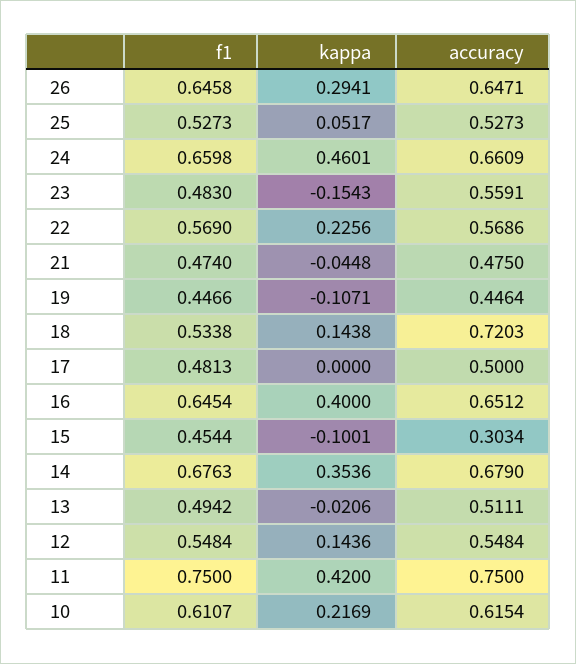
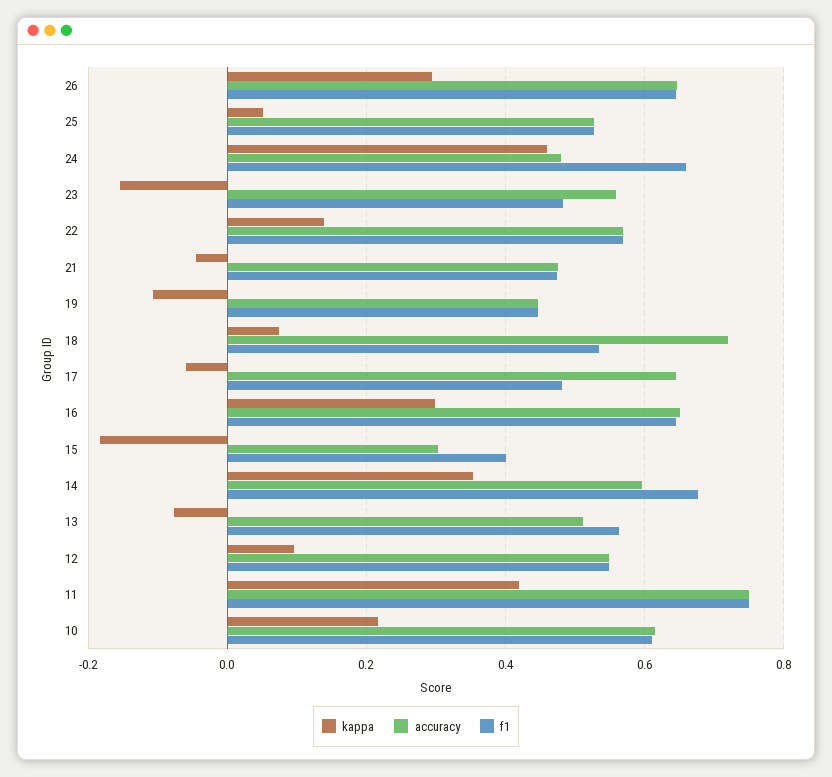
  {
    "f1": {
      "26": 0.6458,
      "25": 0.5273,
      "24": 0.6598,
      "23": 0.483,
      "22": 0.569,
      "21": 0.474,
      "19": 0.4466,
      "18": 0.5338,
      "17": 0.4813,
      "16": 0.6454,
-     "15": 0.4544,
+     "15": 0.4,
      "14": 0.6763,
-     "13": 0.4942,
+     "13": 0.56,
      "12": 0.5484,
      "11": 0.75,
      "10": 0.6107
    },
    "kappa": {
      "26": 0.2941,
      "25": 0.0517,
      "24": 0.4601,
      "23": -0.1543,
-     "22": 0.2256,
+     "22": 0.14,
      "21": -0.0448,
      "19": -0.1071,
-     "18": 0.1438,
+     "18": 0.08,
-     "17": 0,
+     "17": -0.06,
-     "16": 0.4,
+     "16": 0.3,
-     "15": -0.1001,
+     "15": -0.18,
      "14": 0.3536,
-     "13": -0.0206,
+     "13": -0.08,
-     "12": 0.1436,
+     "12": 0.1,
      "11": 0.42,
      "10": 0.2169
    },
    "accuracy": {
      "26": 0.6471,
      "25": 0.5273,
-     "24": 0.6609,
+     "24": 0.48,
      "23": 0.5591,
      "22": 0.5686,
      "21": 0.475,
      "19": 0.4464,
      "18": 0.7203,
-     "17": 0.5,
+     "17": 0.64,
      "16": 0.6512,
      "15": 0.3034,
-     "14": 0.679,
+     "14": 0.6,
      "13": 0.5111,
      "12": 0.5484,
      "11": 0.75,
      "10": 0.6154
    }
  }

